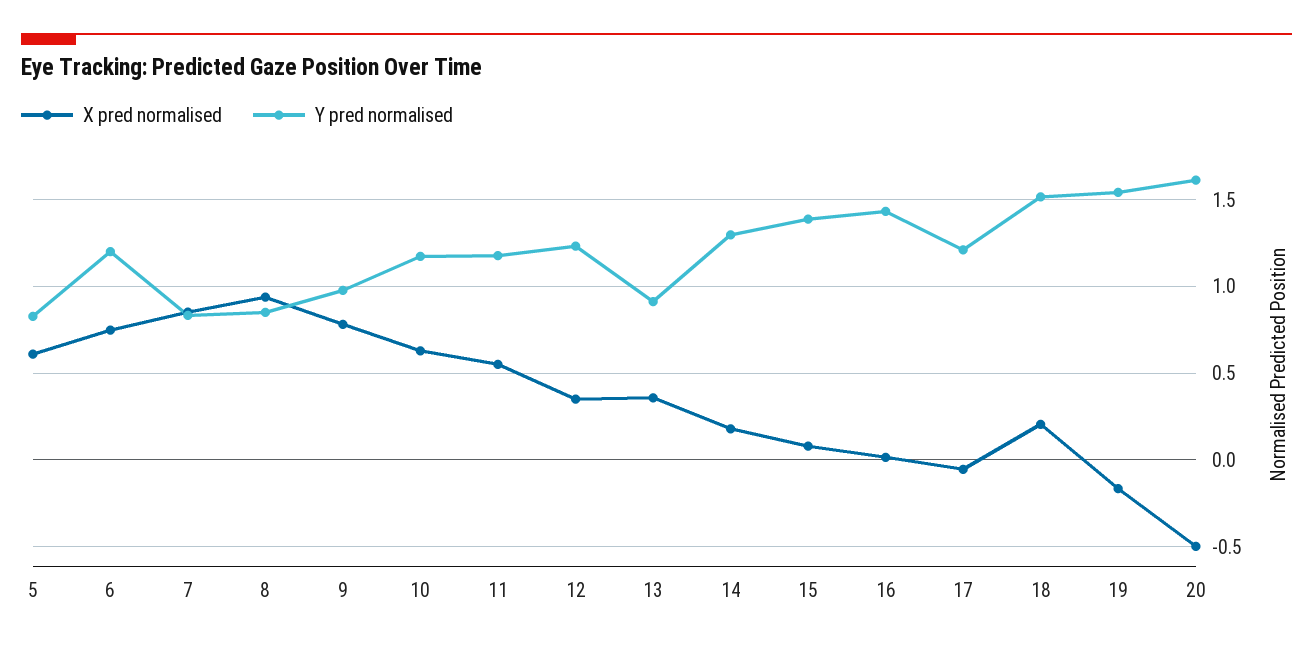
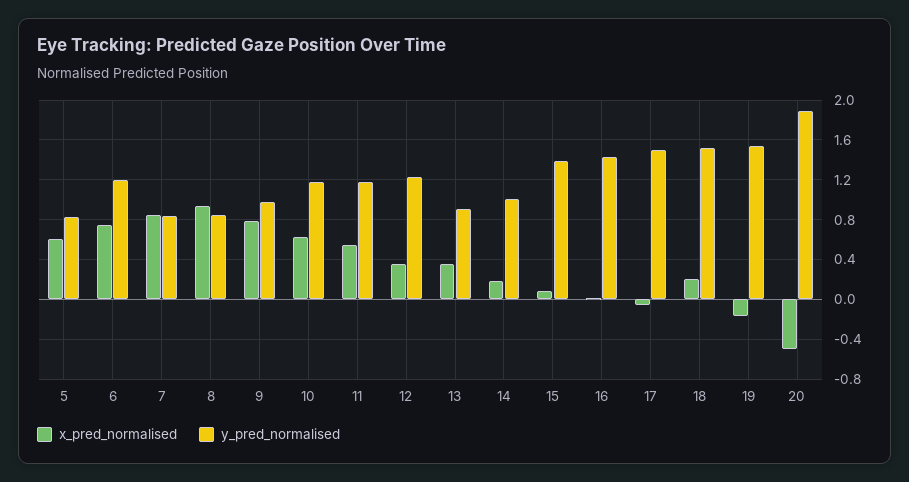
  {
    "X pred normalised": {
      "5": 0.6,
      "6": 0.75,
      "7": 0.85,
      "8": 0.95,
      "9": 0.8,
      "10": 0.65,
      "11": 0.55,
      "12": 0.35,
      "13": 0.35,
      "14": 0.2,
      "15": 0.1,
      "16": 0,
      "17": -0.05,
      "18": 0.2,
      "19": -0.15,
      "20": -0.5
    },
    "Y pred normalised": {
      "5": 0.85,
      "6": 1.2,
      "7": 0.85,
      "8": 0.85,
      "9": 1,
      "10": 1.15,
      "11": 1.2,
      "12": 1.25,
      "13": 0.9,
-     "14": 1.3,
+     "14": 1,
      "15": 1.4,
      "16": 1.45,
-     "17": 1.2,
+     "17": 1.5,
      "18": 1.5,
      "19": 1.55,
-     "20": 1.6
+     "20": 1.9
    }
  }

